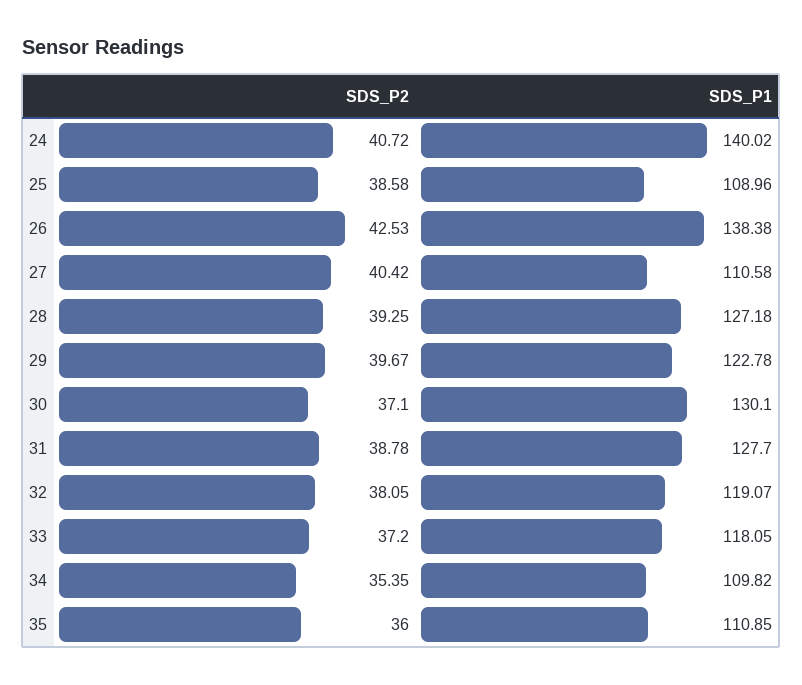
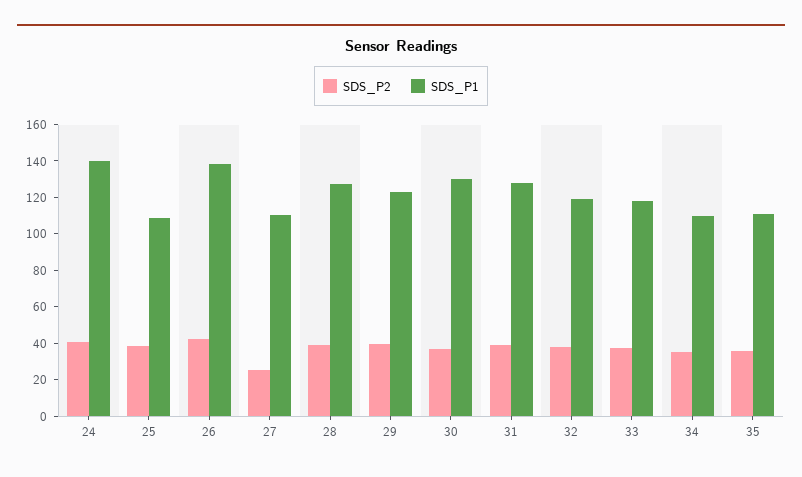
  {
    "SDS_P2": {
      "24": 40.72,
      "25": 38.58,
      "26": 42.53,
-     "27": 40.42,
+     "27": 25,
      "28": 39.25,
      "29": 39.67,
      "30": 37.1,
      "31": 38.78,
      "32": 38.05,
      "33": 37.2,
      "34": 35.35,
      "35": 36
    },
    "SDS_P1": {
      "24": 140.02,
      "25": 108.96,
      "26": 138.38,
      "27": 110.58,
      "28": 127.18,
      "29": 122.78,
      "30": 130.1,
      "31": 127.7,
      "32": 119.07,
      "33": 118.05,
      "34": 109.82,
      "35": 110.85
    }
  }

